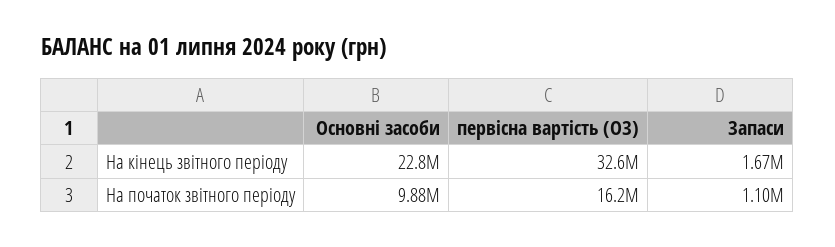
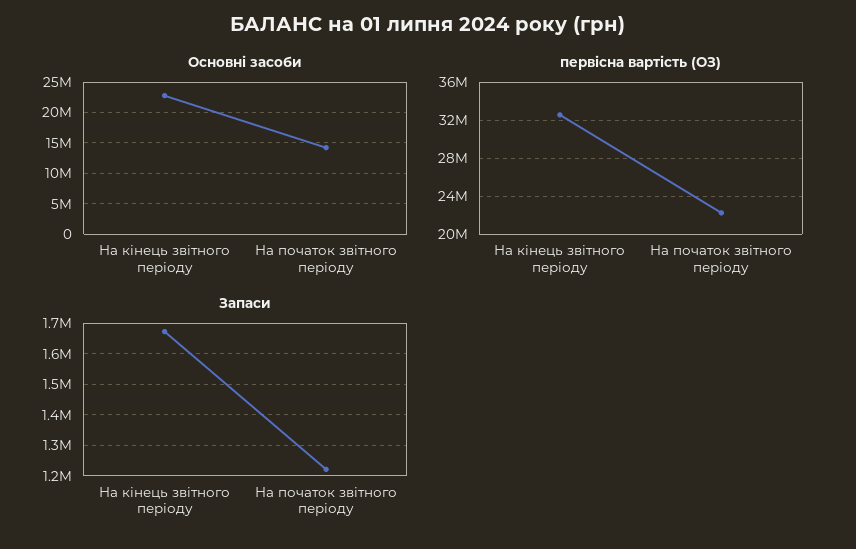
  {
    "Основні засоби": {
      "На кінець звітного періоду": 22800000,
-     "На початок звітного періоду": 9880000
+     "На початок звітного періоду": 14000000
    },
    "первісна вартість (ОЗ)": {
      "На кінець звітного періоду": 32600000,
-     "На початок звітного періоду": 16200000
+     "На початок звітного періоду": 22000000
    },
    "Запаси": {
      "На кінець звітного періоду": 1670000,
-     "На початок звітного періоду": 1100000
+     "На початок звітного періоду": 1220000
    }
  }

